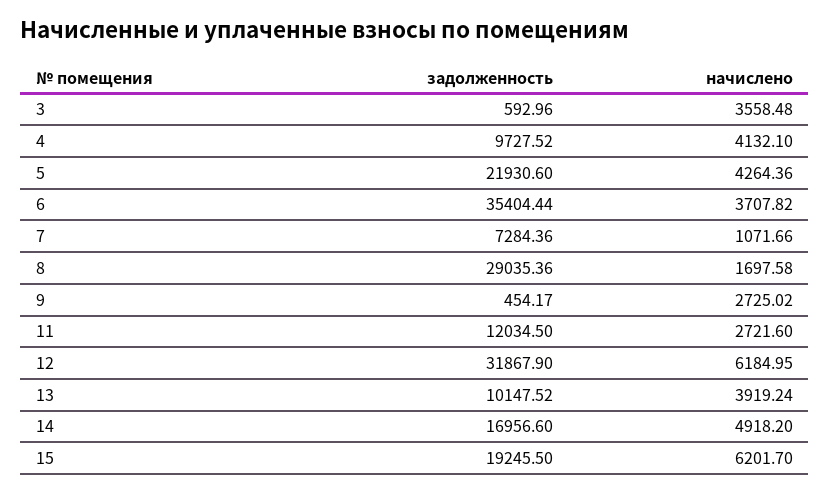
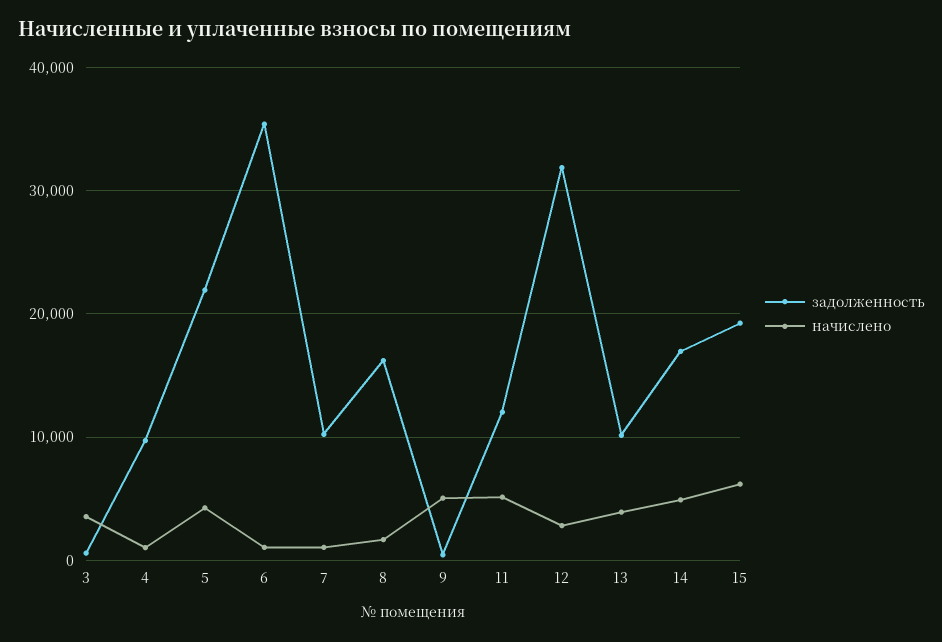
  {
    "задолженность": {
      "3": 592.96,
      "4": 9727.52,
      "5": 21930.6,
      "6": 35404.44,
-     "7": 7284.36,
+     "7": 10000,
-     "8": 29035.36,
+     "8": 16000,
      "9": 454.17,
      "11": 12034.5,
      "12": 31867.9,
      "13": 10147.52,
      "14": 16956.6,
      "15": 19245.5
    },
    "начислено": {
      "3": 3558.48,
-     "4": 4132.1,
+     "4": 1000,
      "5": 4264.36,
-     "6": 3707.82,
+     "6": 1000,
      "7": 1071.66,
      "8": 1697.58,
-     "9": 2725.02,
+     "9": 5000,
-     "11": 2721.6,
+     "11": 5000,
-     "12": 6184.95,
+     "12": 3000,
      "13": 3919.24,
      "14": 4918.2,
      "15": 6201.7
    }
  }

